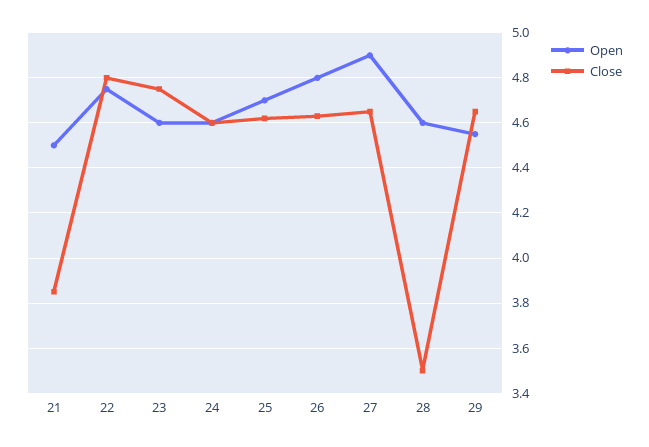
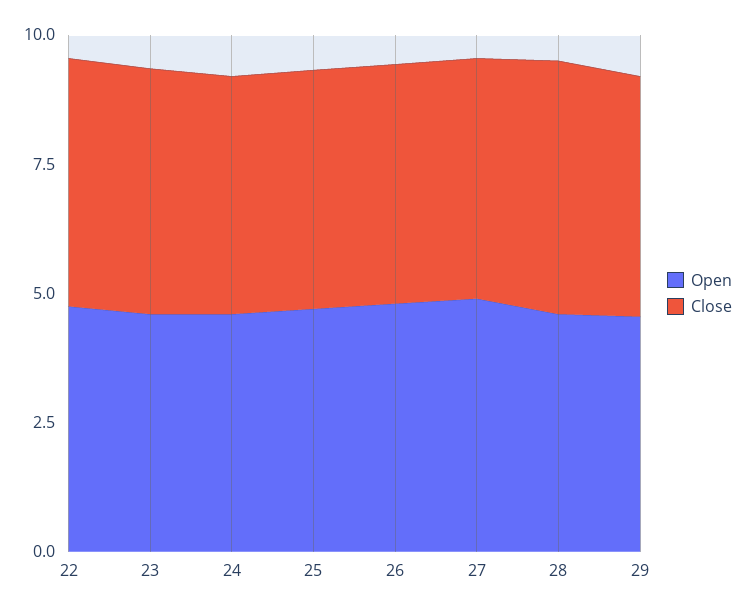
  {
    "Open": {
-     "21": 4.5,
      "22": 4.75,
      "23": 4.6,
      "24": 4.6,
      "25": 4.7,
      "26": 4.8,
      "27": 4.9,
      "28": 4.6,
      "29": 4.55
    },
    "Close": {
-     "21": 3.85,
      "22": 4.8,
      "23": 4.75,
      "24": 4.6,
      "25": 4.6,
      "26": 4.65,
      "27": 4.65,
-     "28": 3.5,
+     "28": 5,
      "29": 4.65
    }
  }

